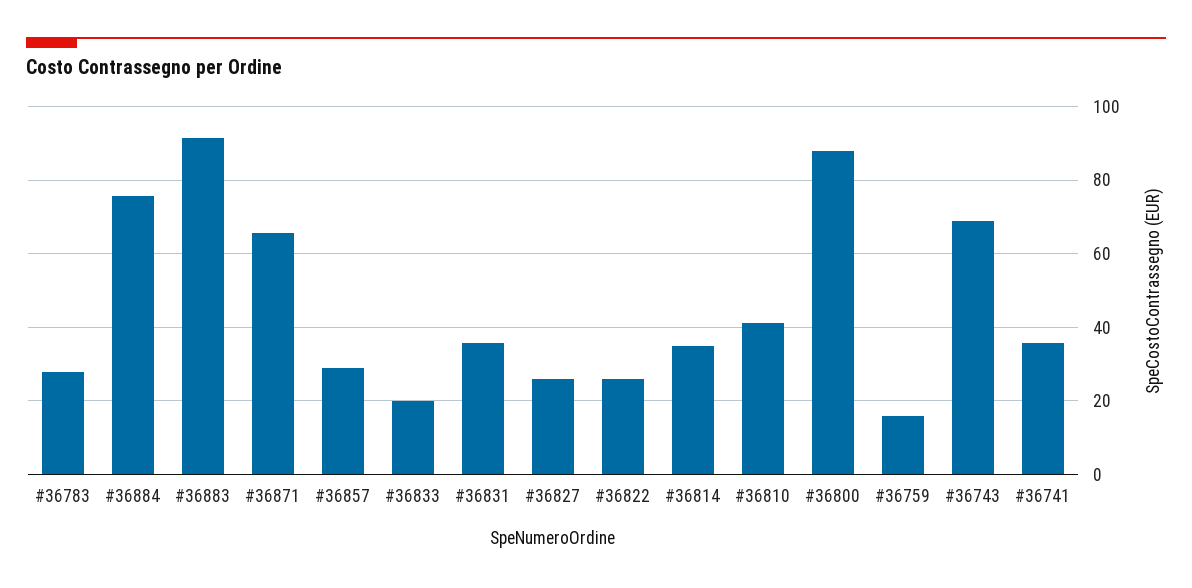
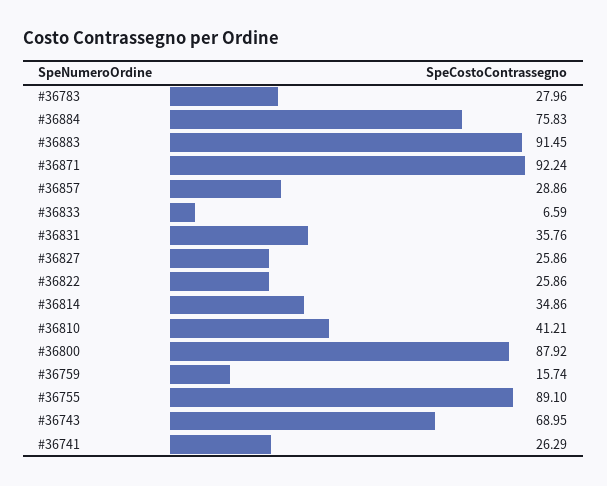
  {
    "#36783": 27.96,
    "#36884": 75.83,
    "#36883": 91.45,
-   "#36871": 66,
+   "#36871": 92.24,
    "#36857": 28.86,
-   "#36833": 20,
+   "#36833": 6.59,
    "#36831": 35.76,
    "#36827": 25.86,
    "#36822": 25.86,
    "#36814": 34.86,
    "#36810": 41.21,
    "#36800": 87.92,
    "#36759": 15.74,
    "#36743": 68.95,
-   "#36741": 36
+   "#36741": 26.29,
+   "#36755": 89.1
  }

